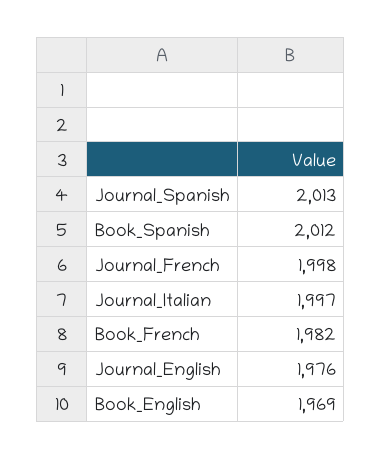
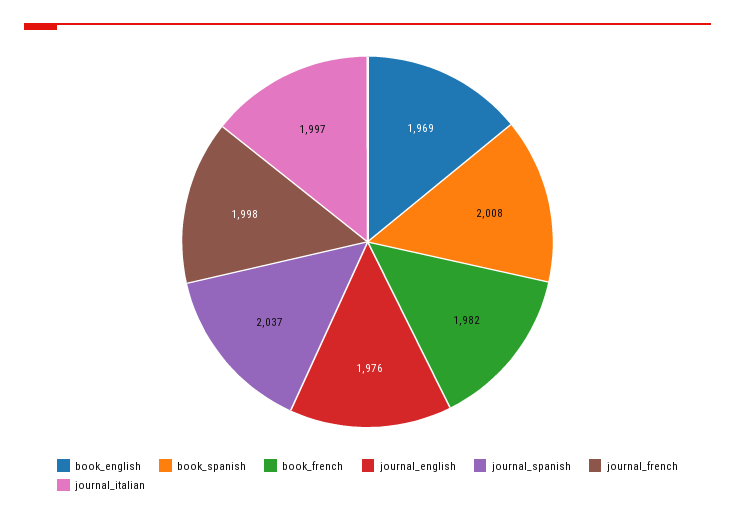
  {
-   "Journal_Spanish": 2013,
+   "Journal_Spanish": 2037,
-   "Book_Spanish": 2012,
+   "Book_Spanish": 2008,
    "Journal_French": 1998,
    "Journal_Italian": 1997,
    "Book_French": 1982,
    "Journal_English": 1976,
    "Book_English": 1969
  }

